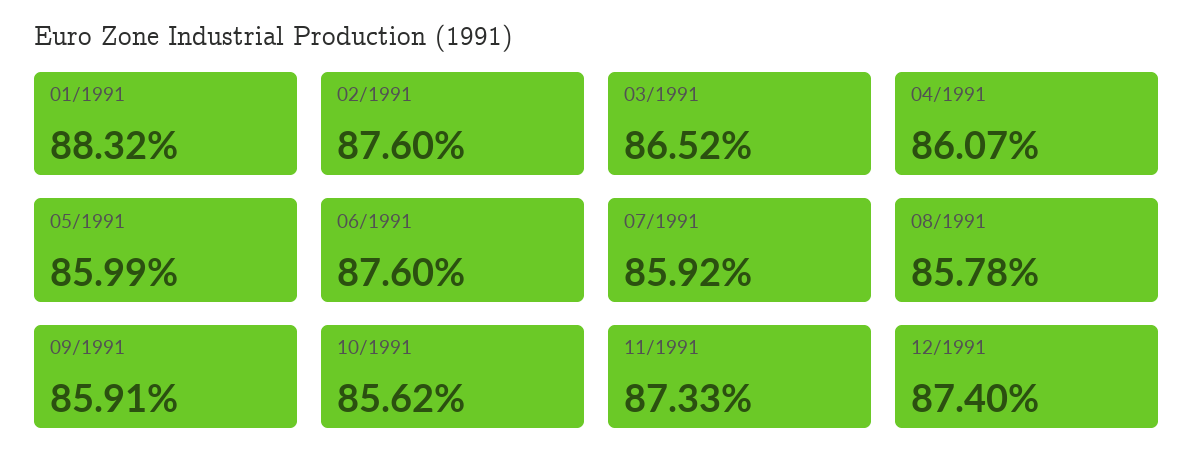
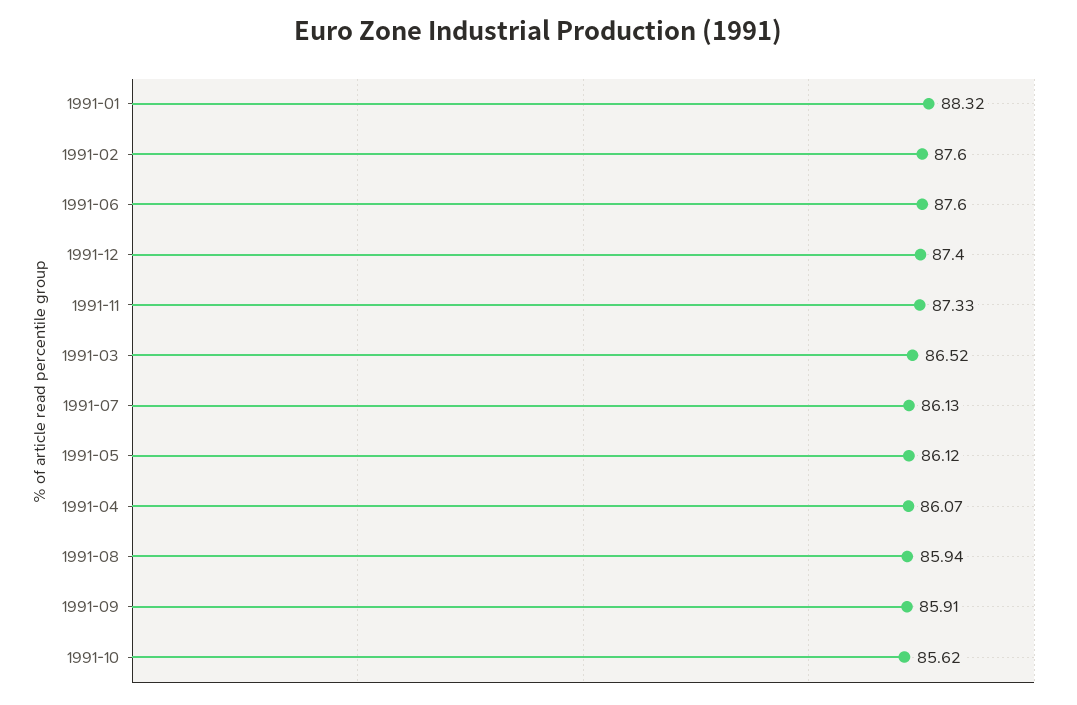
  {
    "01/1991": 88.32,
    "02/1991": 87.6,
    "03/1991": 86.52,
    "04/1991": 86.07,
-   "05/1991": 85.99,
+   "05/1991": 86.12,
    "06/1991": 87.6,
-   "07/1991": 85.92,
+   "07/1991": 86.13,
-   "08/1991": 85.78,
+   "08/1991": 85.94,
    "09/1991": 85.91,
    "10/1991": 85.62,
    "11/1991": 87.33,
    "12/1991": 87.4
  }

